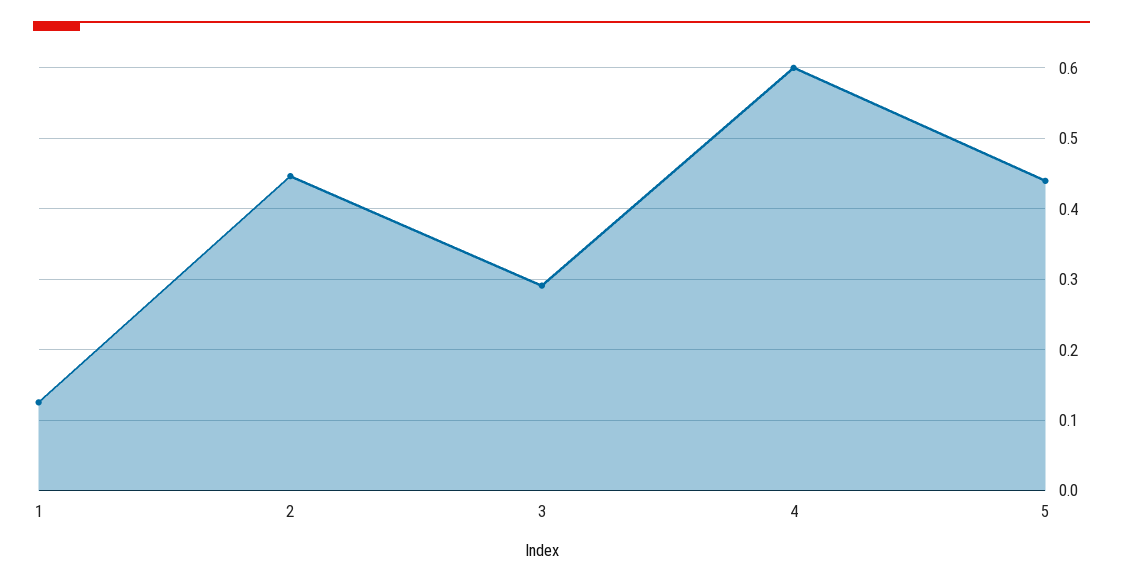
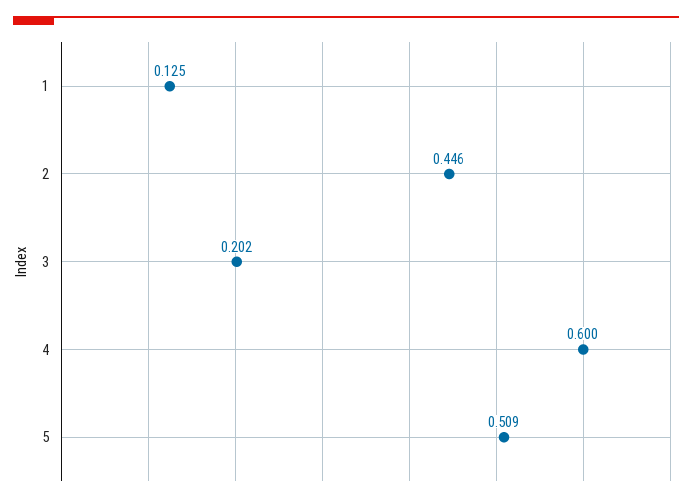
  {
    "1": 0.125,
    "2": 0.446,
-   "3": 0.29,
+   "3": 0.202,
    "4": 0.6,
-   "5": 0.44
+   "5": 0.509
  }

